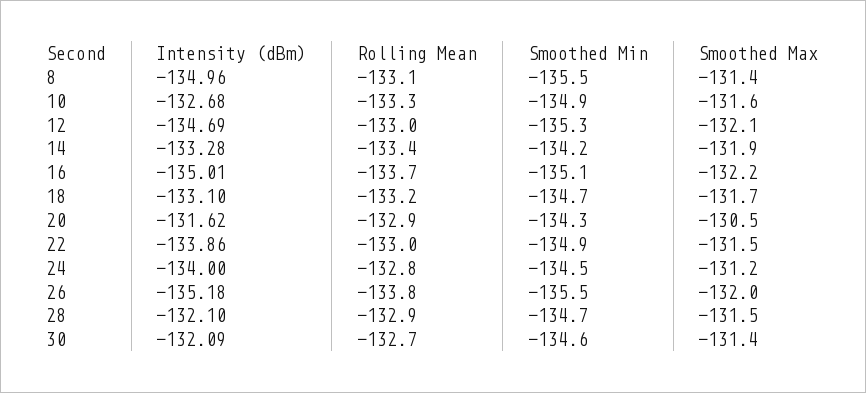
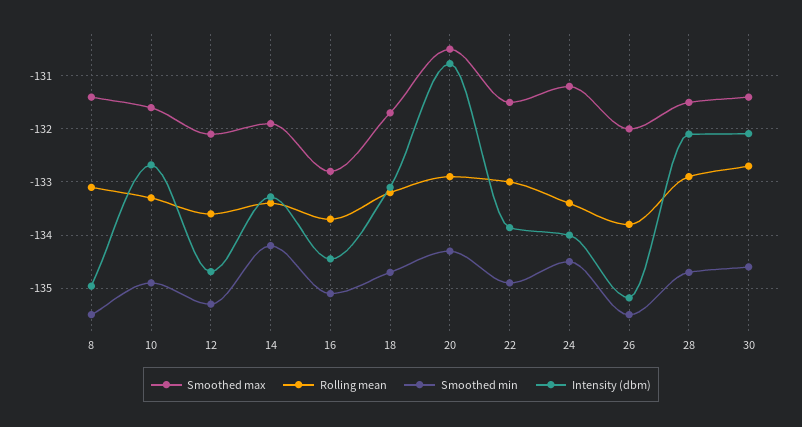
  {
    "Intensity (dBm)": {
      "8": -134.96,
      "10": -132.68,
      "12": -134.69,
      "14": -133.28,
-     "16": -135.01,
+     "16": -134.4,
      "18": -133.1,
-     "20": -131.62,
+     "20": -130.8,
      "22": -133.86,
      "24": -134,
      "26": -135.18,
      "28": -132.1,
      "30": -132.09
    },
    "Rolling Mean": {
      "8": -133.1,
      "10": -133.3,
-     "12": -133,
+     "12": -133.6,
      "14": -133.4,
      "16": -133.7,
      "18": -133.2,
      "20": -132.9,
      "22": -133,
-     "24": -132.8,
+     "24": -133.4,
      "26": -133.8,
      "28": -132.9,
      "30": -132.7
    },
    "Smoothed Min": {
      "8": -135.5,
      "10": -134.9,
      "12": -135.3,
      "14": -134.2,
      "16": -135.1,
      "18": -134.7,
      "20": -134.3,
      "22": -134.9,
      "24": -134.5,
      "26": -135.5,
      "28": -134.7,
      "30": -134.6
    },
    "Smoothed Max": {
      "8": -131.4,
      "10": -131.6,
      "12": -132.1,
      "14": -131.9,
-     "16": -132.2,
+     "16": -132.8,
      "18": -131.7,
      "20": -130.5,
      "22": -131.5,
      "24": -131.2,
      "26": -132,
      "28": -131.5,
      "30": -131.4
    }
  }

